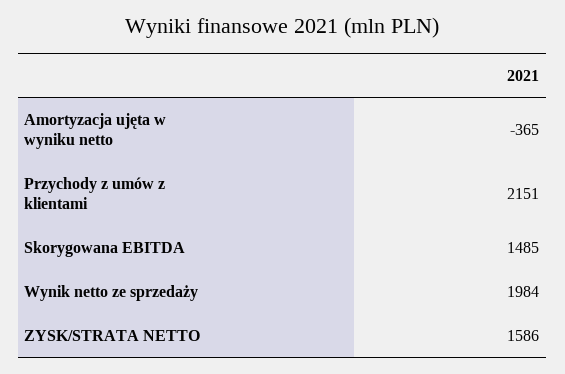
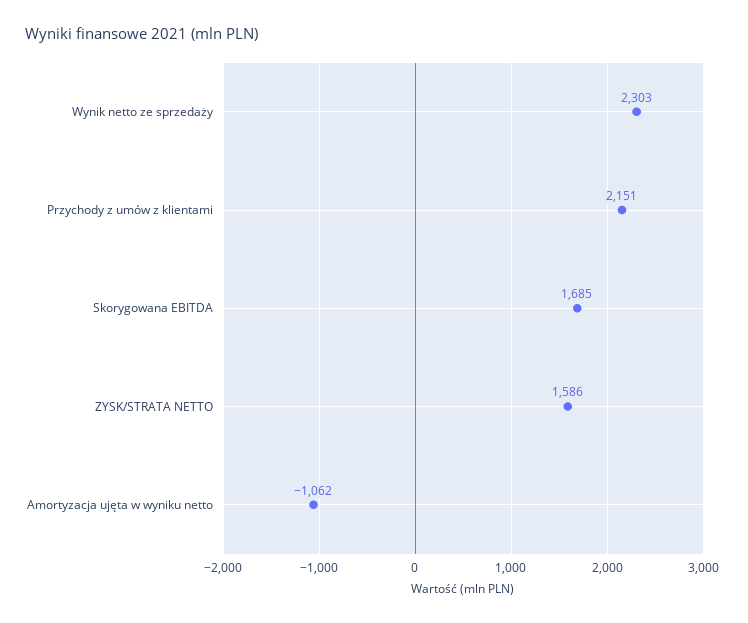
  {
-   "Amortyzacja ujęta w wyniku netto": -365,
+   "Amortyzacja ujęta w wyniku netto": -1062,
    "Przychody z umów z klientami": 2151,
-   "Skorygowana EBITDA": 1485,
+   "Skorygowana EBITDA": 1685,
-   "Wynik netto ze sprzedaży": 1984,
+   "Wynik netto ze sprzedaży": 2303,
    "ZYSK/STRATA NETTO": 1586
  }

